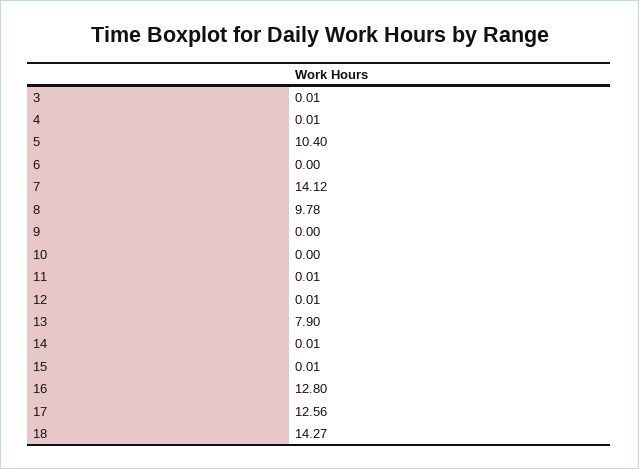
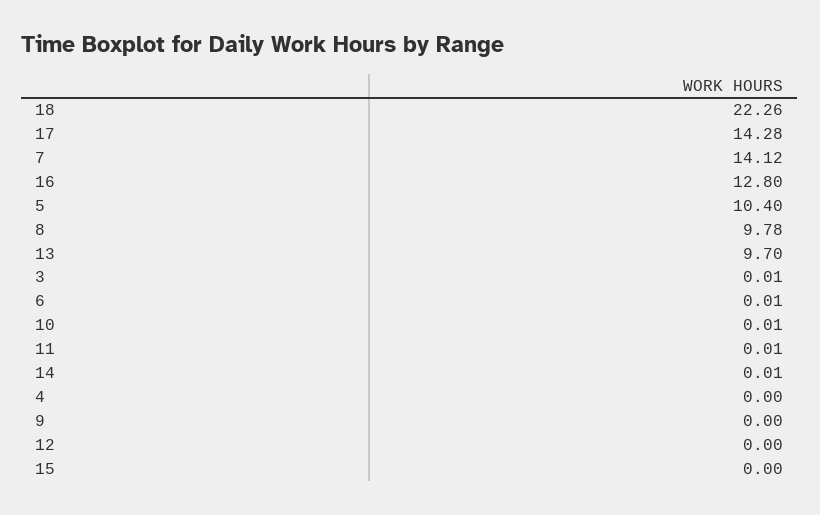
  {
    "3": 0.01,
-   "4": 0.01,
+   "4": 0,
    "5": 10.4,
-   "6": 0,
+   "6": 0.01,
    "7": 14.12,
    "8": 9.78,
    "9": 0,
-   "10": 0,
+   "10": 0.01,
    "11": 0.01,
-   "12": 0.01,
+   "12": 0,
-   "13": 7.9,
+   "13": 9.7,
    "14": 0.01,
-   "15": 0.01,
+   "15": 0,
    "16": 12.8,
-   "17": 12.56,
+   "17": 14.28,
-   "18": 14.27
+   "18": 22.26
  }

